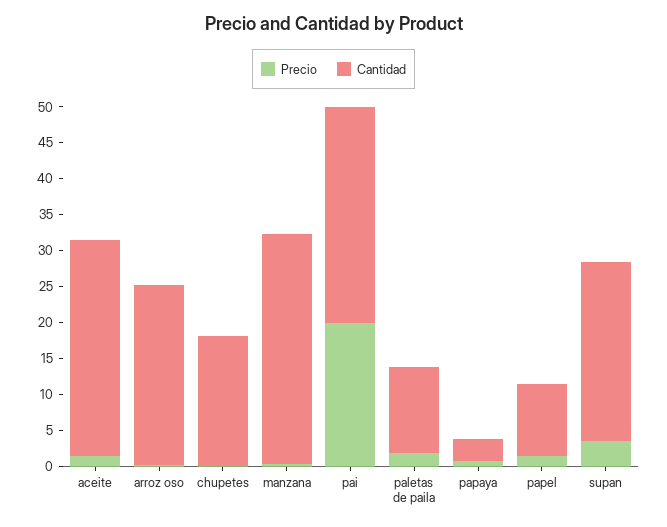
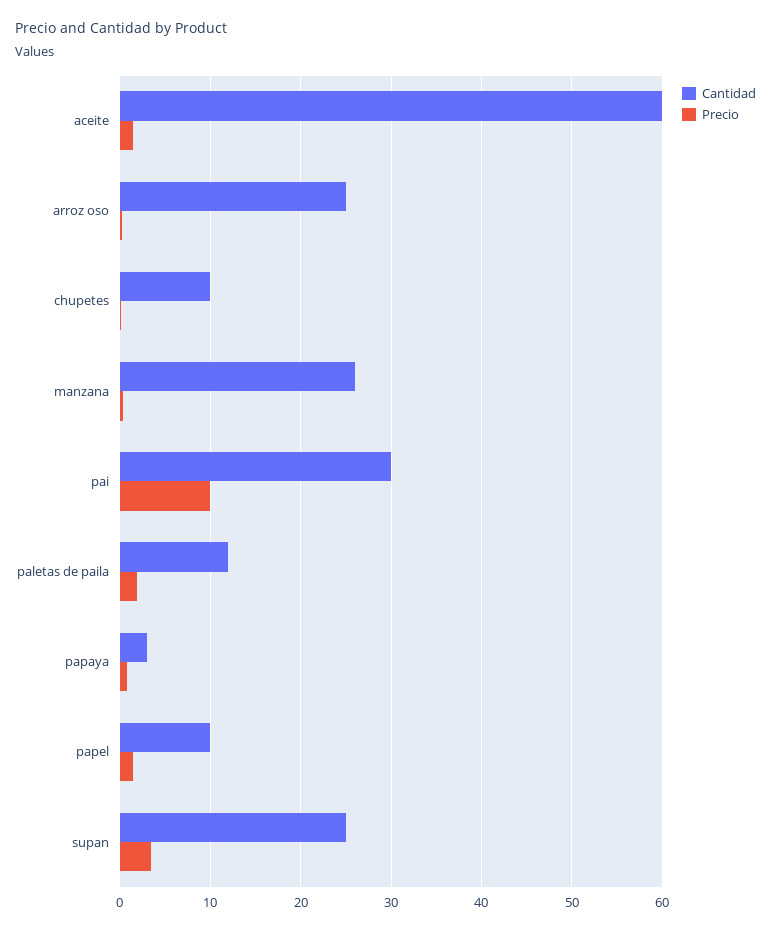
  {
    "Precio": {
      "aceite": 2,
      "arroz oso": 0,
      "chupetes": 0,
      "manzana": 0,
-     "pai": 20,
+     "pai": 10,
      "paletas de paila": 2,
      "papaya": 1,
      "papel": 1,
      "supan": 4
    },
    "Cantidad": {
-     "aceite": 30,
+     "aceite": 60,
      "arroz oso": 25,
-     "chupetes": 17.5,
+     "chupetes": 10,
-     "manzana": 32.5,
+     "manzana": 26,
      "pai": 30,
      "paletas de paila": 12,
      "papaya": 3,
      "papel": 10,
      "supan": 25
    }
  }

